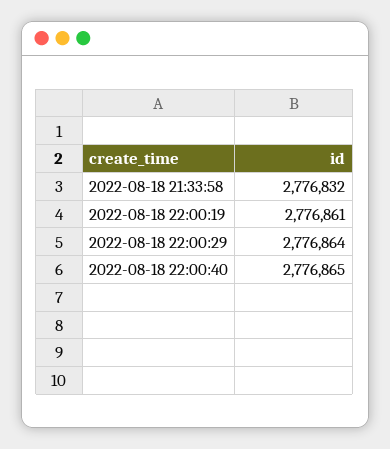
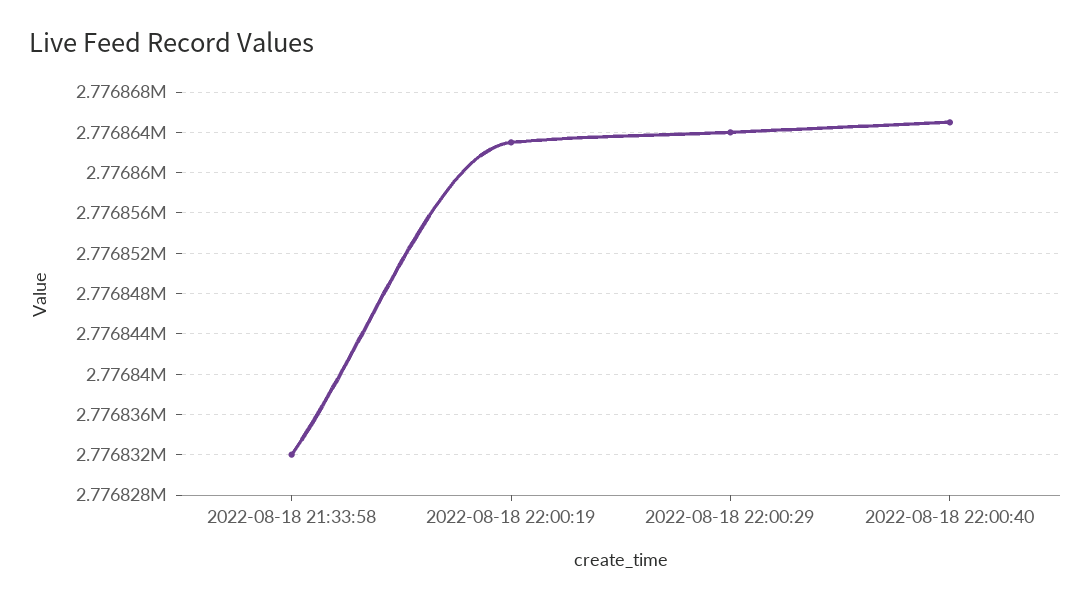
  {
    "2022-08-18 21:33:58": 2776832,
-   "2022-08-18 22:00:19": 2776861,
+   "2022-08-18 22:00:19": 2776863,
    "2022-08-18 22:00:29": 2776864,
    "2022-08-18 22:00:40": 2776865
  }

